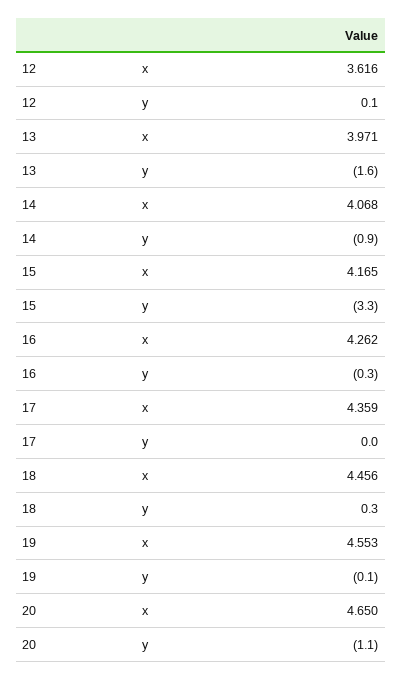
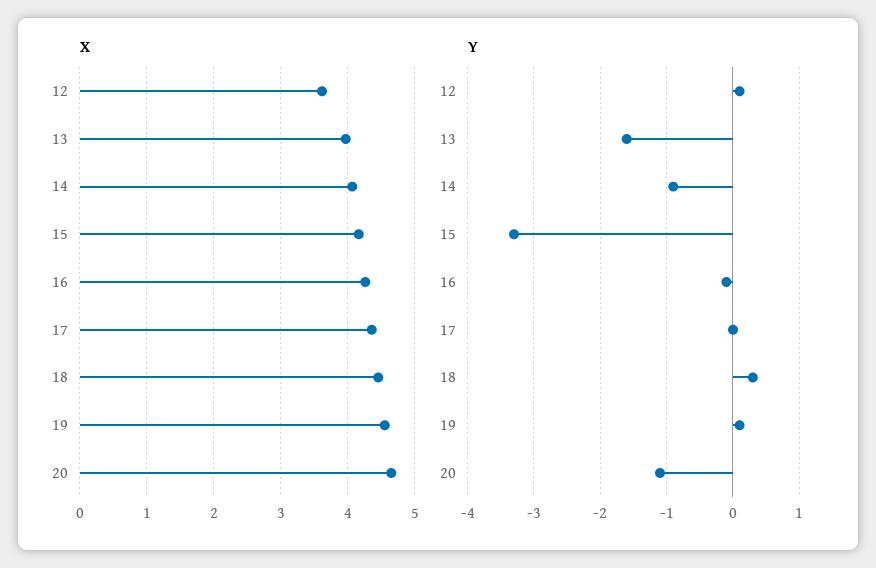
  {
    "x": {
      "12": 3.616,
      "13": 3.971,
      "14": 4.068,
      "15": 4.165,
      "16": 4.262,
      "17": 4.359,
      "18": 4.456,
      "19": 4.553,
      "20": 4.65
    },
    "y": {
      "12": 0.1,
      "13": -1.6,
      "14": -0.9,
      "15": -3.3,
-     "16": -0.3,
+     "16": -0.1,
      "17": 0,
      "18": 0.3,
-     "19": -0.1,
+     "19": 0.1,
      "20": -1.1
    }
  }

